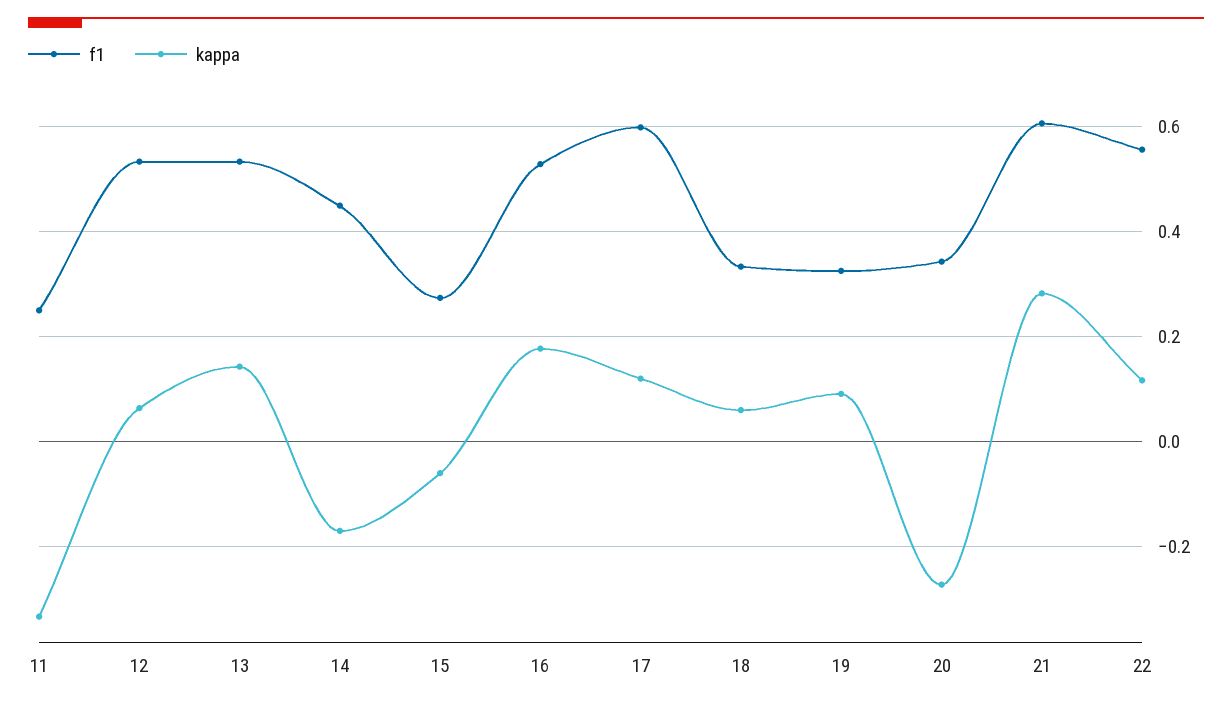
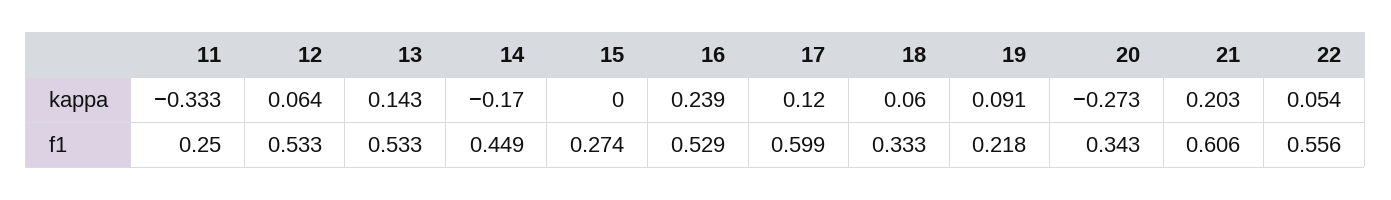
  {
    "f1": {
      "11": 0.25,
      "12": 0.533,
      "13": 0.533,
      "14": 0.449,
      "15": 0.274,
      "16": 0.529,
      "17": 0.599,
      "18": 0.333,
-     "19": 0.32,
+     "19": 0.218,
      "20": 0.343,
      "21": 0.606,
      "22": 0.556
    },
    "kappa": {
      "11": -0.333,
      "12": 0.064,
      "13": 0.143,
      "14": -0.17,
-     "15": -0.06,
+     "15": 0,
-     "16": 0.18,
+     "16": 0.239,
      "17": 0.12,
      "18": 0.06,
      "19": 0.091,
      "20": -0.273,
-     "21": 0.28,
+     "21": 0.203,
-     "22": 0.12
+     "22": 0.054
    }
  }

